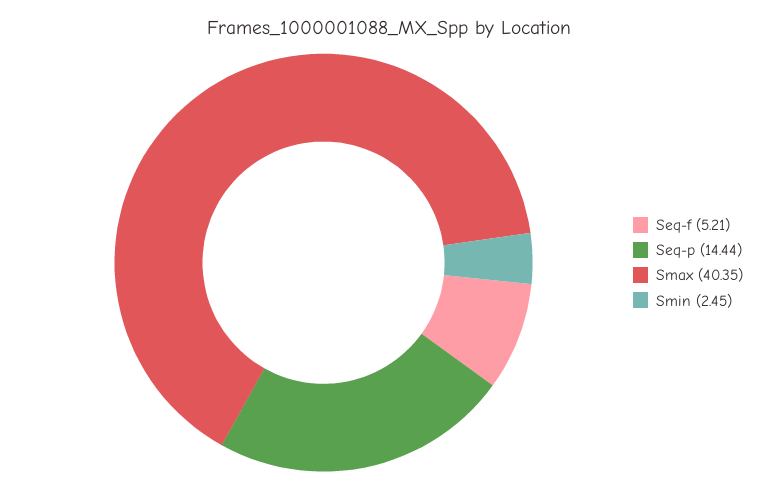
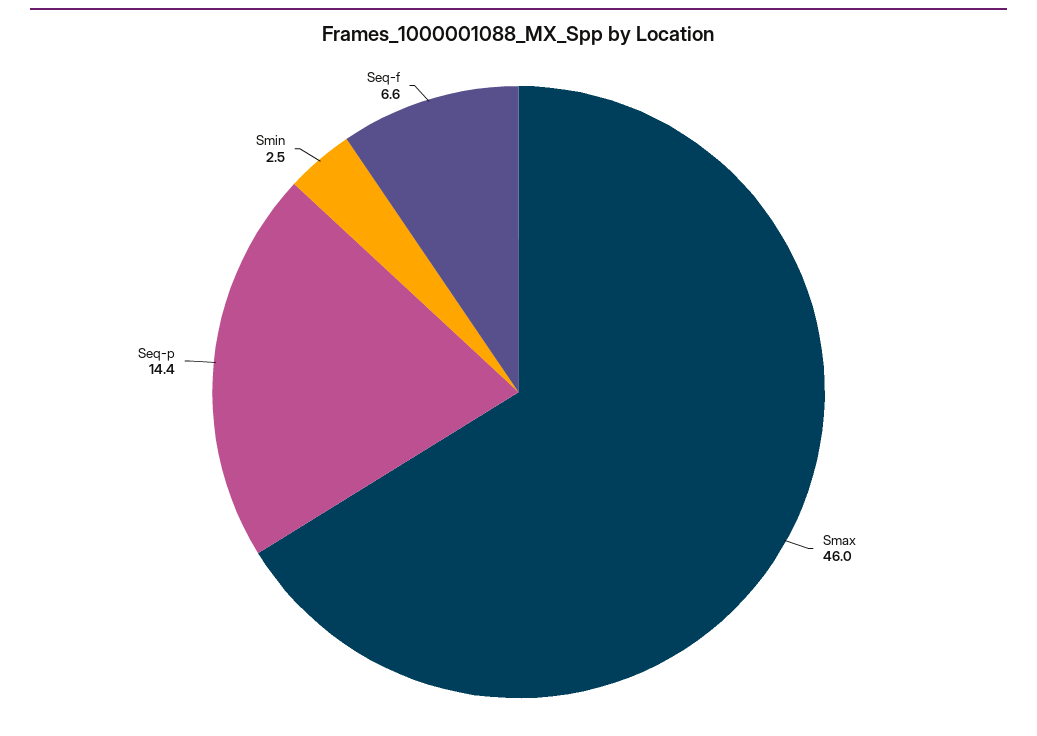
  {
-   "Seq-f": 5.21,
+   "Seq-f": 6.6,
    "Seq-p": 14.44,
-   "Smax": 40.35,
+   "Smax": 46,
    "Smin": 2.45
  }

